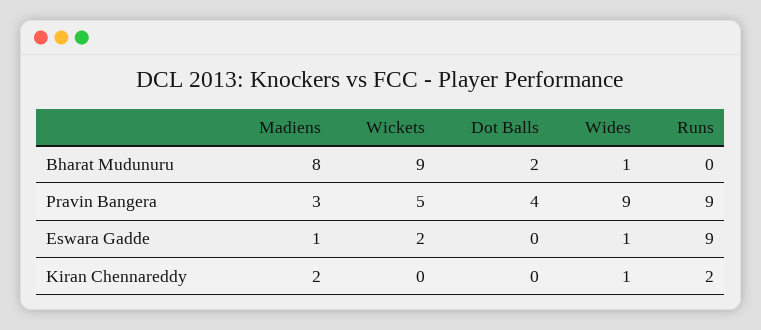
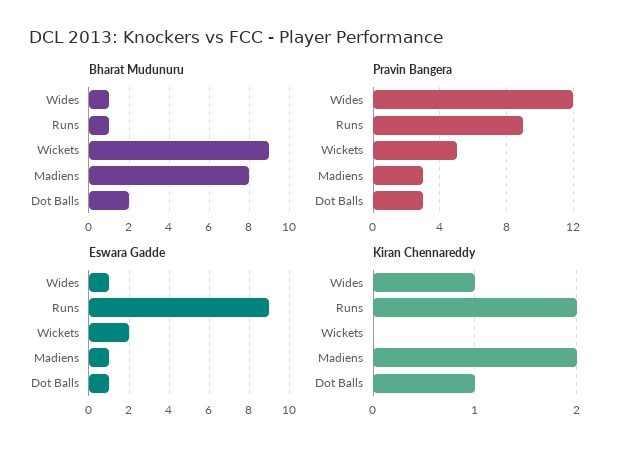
  {
    "Bharat Mudunuru": {
      "Madiens": 8,
      "Wickets": 9,
      "Dot Balls": 2,
      "Wides": 1,
-     "Runs": 0
+     "Runs": 1
    },
    "Pravin Bangera": {
      "Madiens": 3,
      "Wickets": 5,
-     "Dot Balls": 4,
+     "Dot Balls": 3,
-     "Wides": 9,
+     "Wides": 12,
      "Runs": 9
    },
    "Eswara Gadde": {
      "Madiens": 1,
      "Wickets": 2,
-     "Dot Balls": 0,
+     "Dot Balls": 1,
      "Wides": 1,
      "Runs": 9
    },
    "Kiran Chennareddy": {
      "Madiens": 2,
      "Wickets": 0,
-     "Dot Balls": 0,
+     "Dot Balls": 1,
      "Wides": 1,
      "Runs": 2
    }
  }

